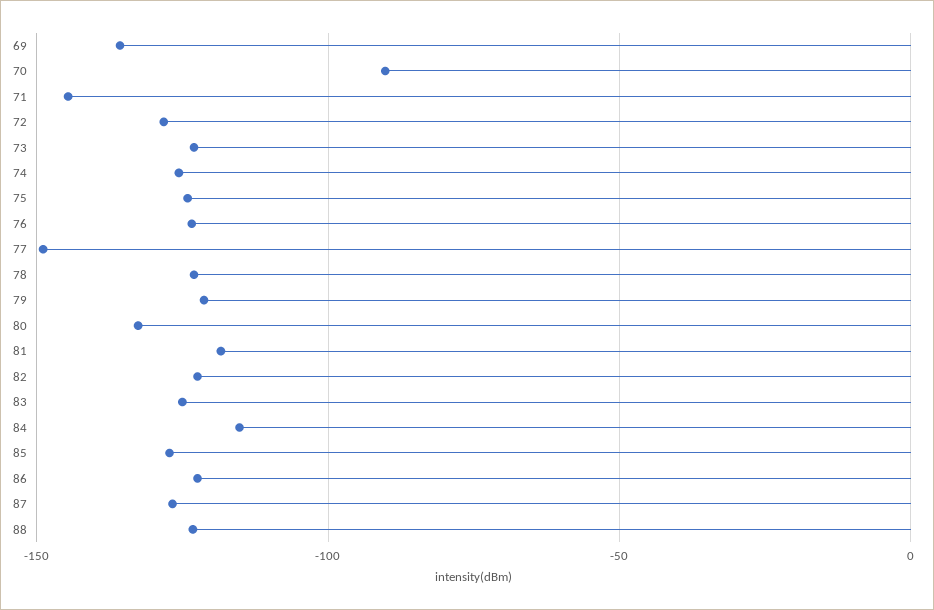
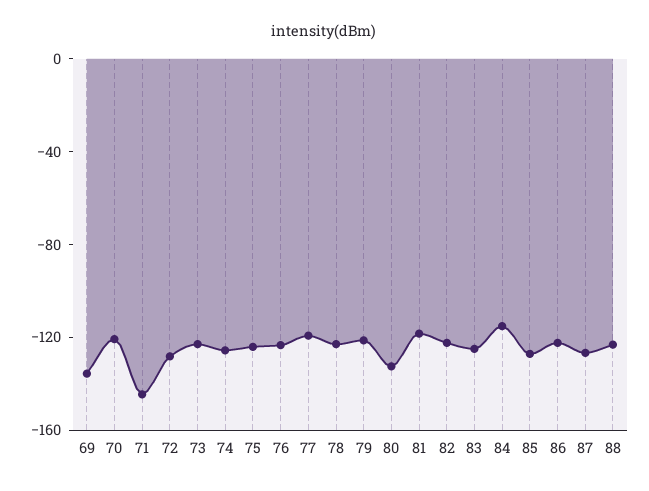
  {
    "69": -135,
-   "70": -90,
+   "70": -120,
    "71": -145,
    "72": -130,
    "73": -125,
    "74": -125,
    "75": -125,
    "76": -125,
-   "77": -150,
+   "77": -120,
    "78": -125,
    "79": -120,
    "80": -135,
    "81": -120,
    "82": -120,
    "83": -125,
    "84": -115,
    "85": -125,
    "86": -120,
    "87": -125,
    "88": -125
  }

